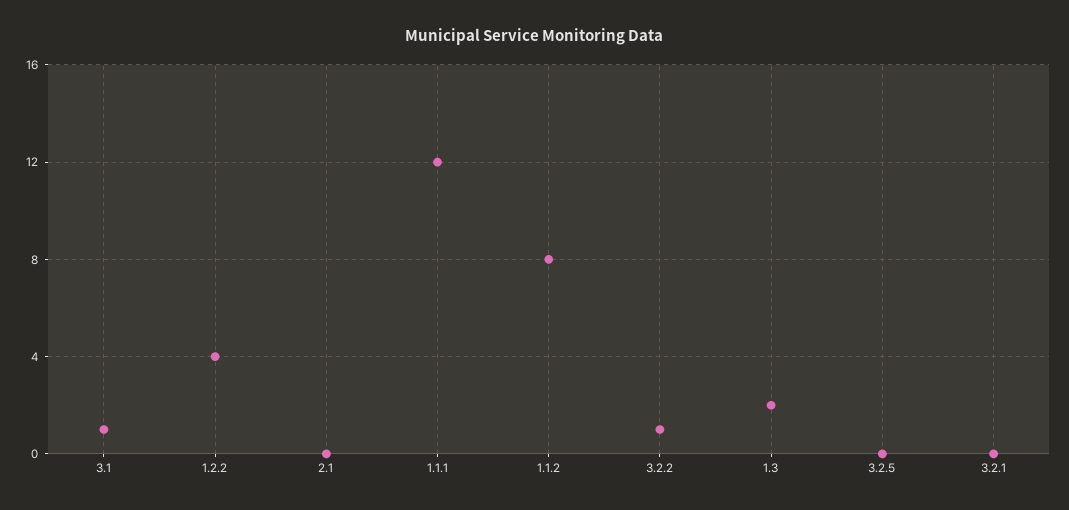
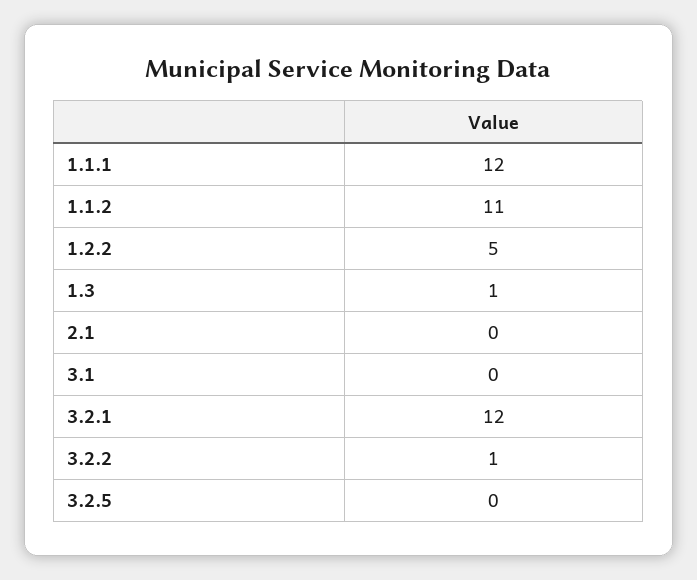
  {
-   "3.1": 1,
+   "3.1": 0,
-   "1.2.2": 4,
+   "1.2.2": 5,
    "2.1": 0,
    "1.1.1": 12,
-   "1.1.2": 8,
+   "1.1.2": 11,
    "3.2.2": 1,
-   "1.3": 2,
+   "1.3": 1,
    "3.2.5": 0,
-   "3.2.1": 0
+   "3.2.1": 12
  }

